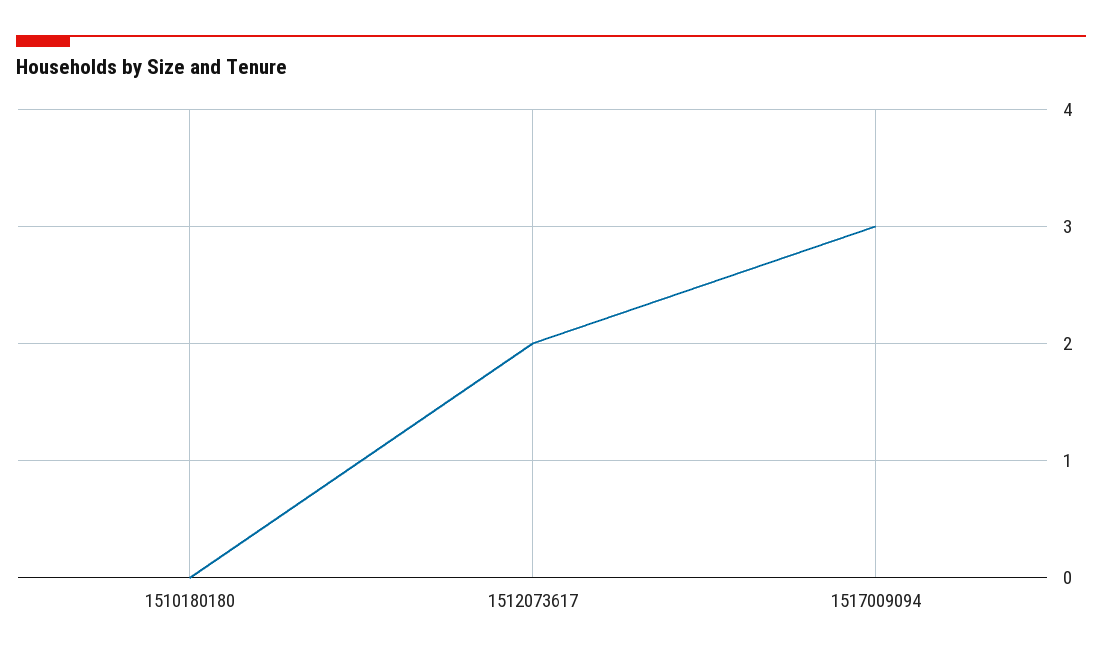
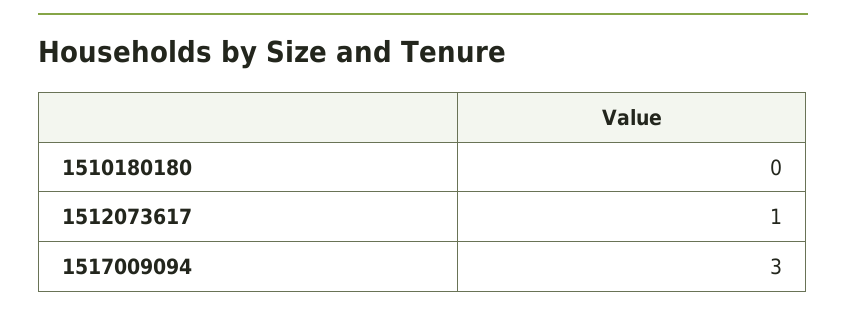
  {
    "1510180180": 0,
-   "1512073617": 2,
+   "1512073617": 1,
    "1517009094": 3
  }

